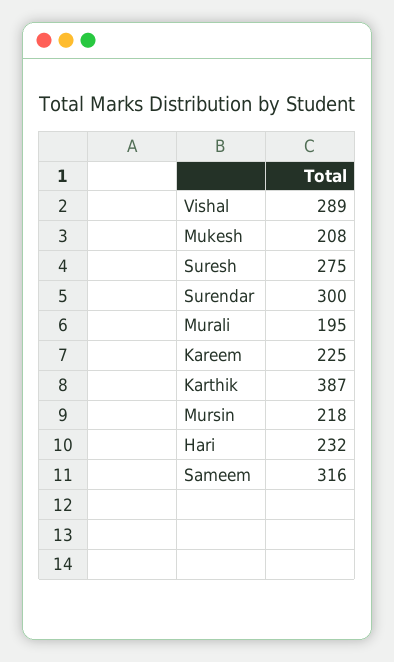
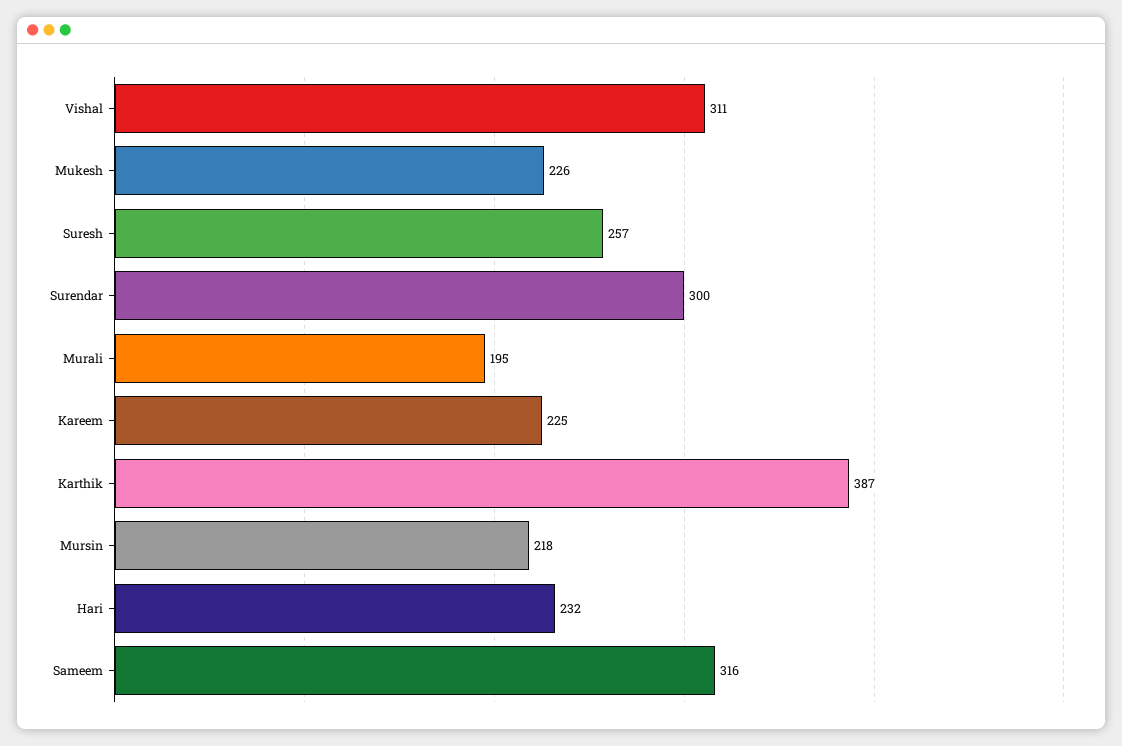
  {
-   "Vishal": 289,
+   "Vishal": 311,
-   "Mukesh": 208,
+   "Mukesh": 226,
-   "Suresh": 275,
+   "Suresh": 257,
    "Surendar": 300,
    "Murali": 195,
    "Kareem": 225,
    "Karthik": 387,
    "Mursin": 218,
    "Hari": 232,
    "Sameem": 316
  }

